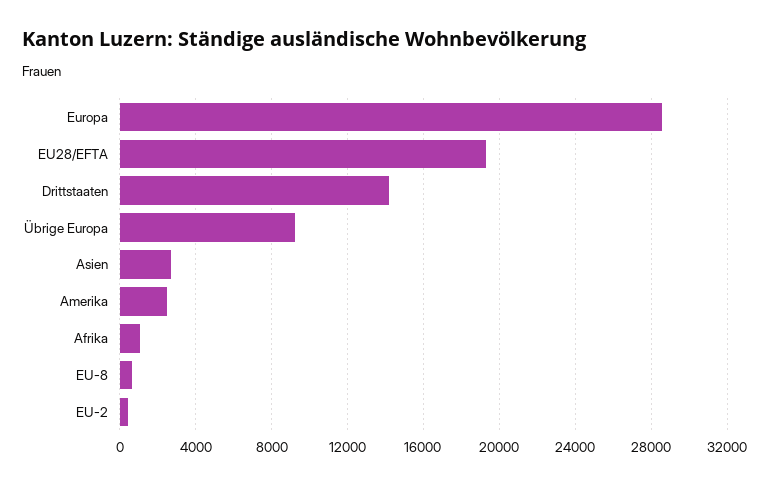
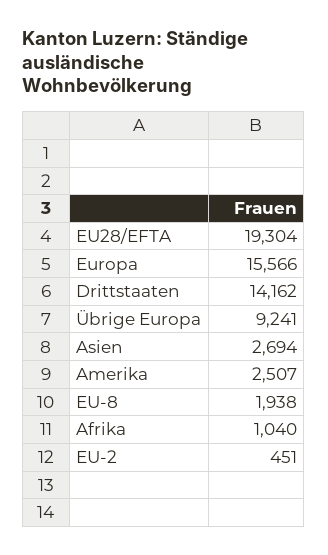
  {
-   "Europa": 28500,
+   "Europa": 15566,
    "EU28/EFTA": 19304,
    "Drittstaaten": 14162,
    "Übrige Europa": 9241,
    "Asien": 2694,
    "Amerika": 2507,
    "Afrika": 1040,
-   "EU-8": 500,
+   "EU-8": 1938,
    "EU-2": 451
  }

